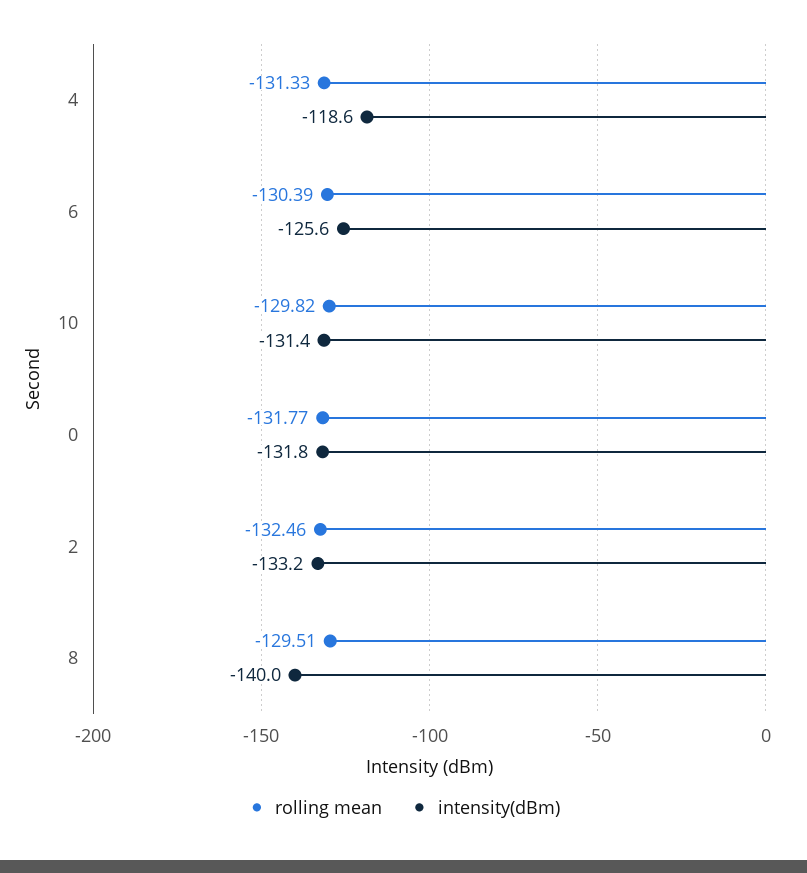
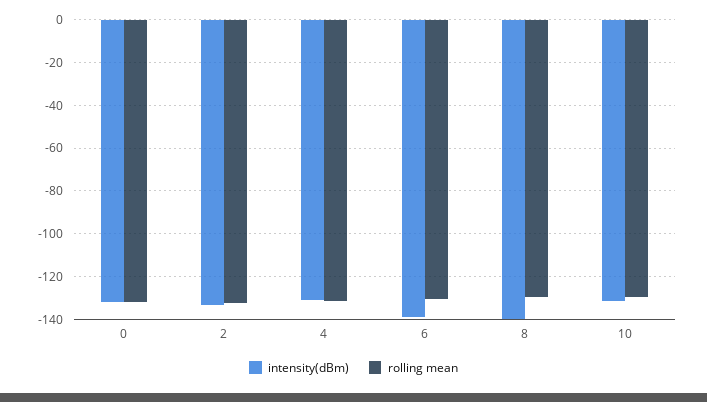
  {
    "rolling mean": {
      "4": -131.33,
      "6": -130.39,
      "10": -129.82,
      "0": -131.77,
      "2": -132.46,
      "8": -129.51
    },
    "intensity(dBm)": {
-     "4": -118.6,
+     "4": -130,
-     "6": -125.6,
+     "6": -140,
      "10": -131.4,
      "0": -131.8,
      "2": -133.2,
      "8": -140
    }
  }

